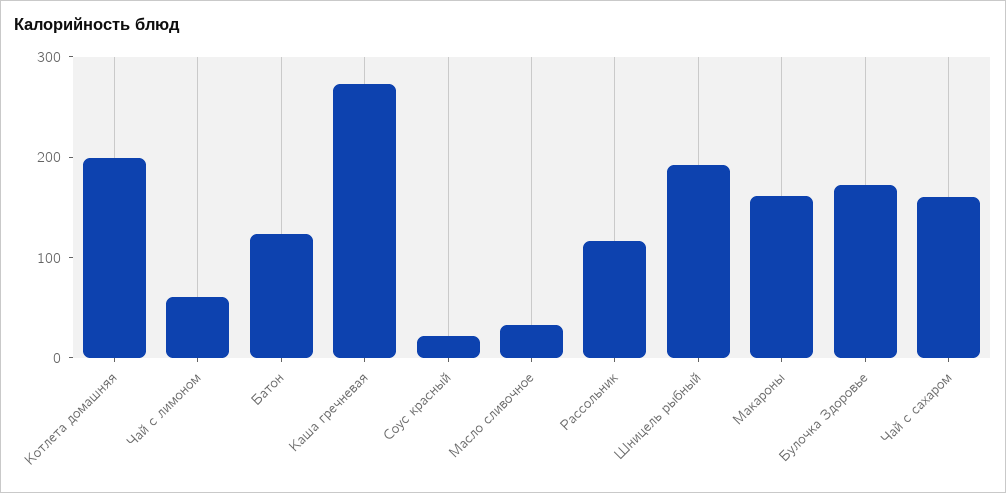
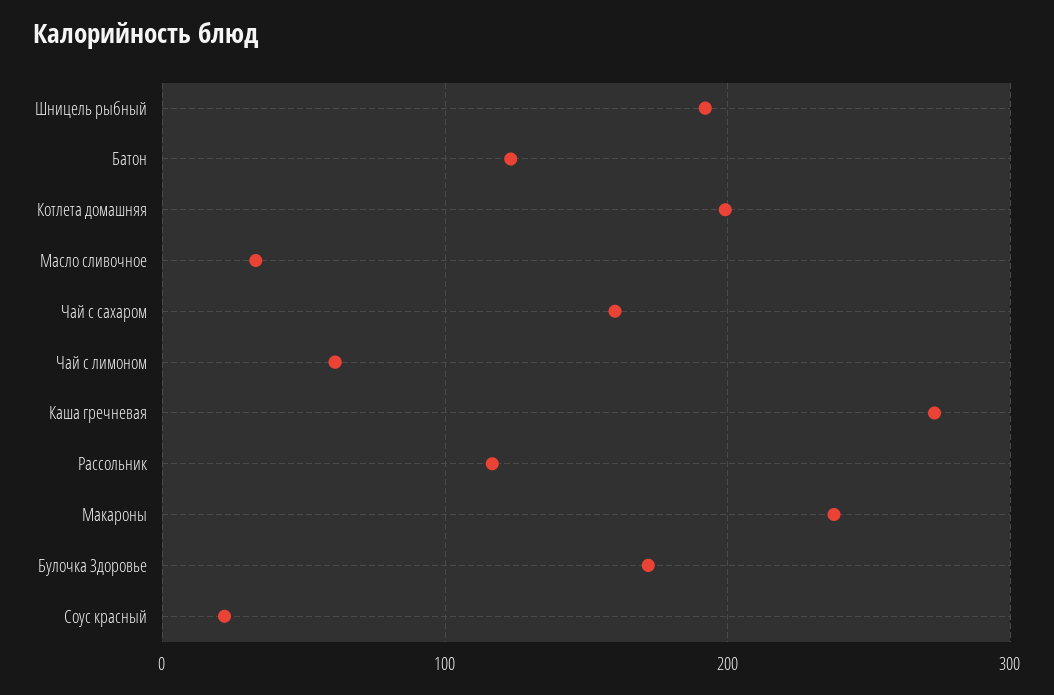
  {
    "Котлета домашняя": 200,
    "Чай с лимоном": 60,
    "Батон": 120,
    "Каша гречневая": 270,
    "Соус красный": 20,
    "Масло сливочное": 30,
    "Рассольник": 120,
    "Шницель рыбный": 190,
-   "Макароны": 160,
+   "Макароны": 240,
    "Булочка Здоровье": 170,
    "Чай с сахаром": 160
  }

